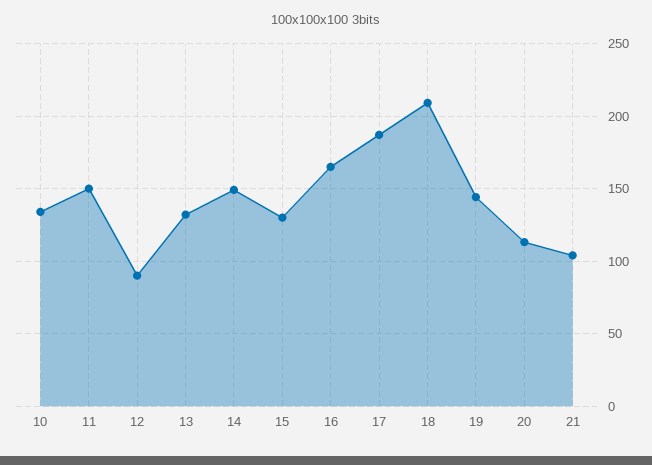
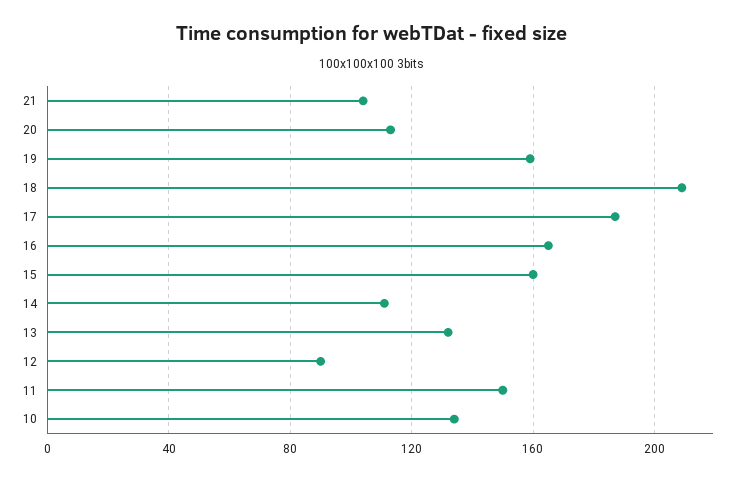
  {
    "10": 135,
    "11": 150,
    "12": 90,
    "13": 130,
-   "14": 150,
+   "14": 110,
-   "15": 130,
+   "15": 160,
    "16": 165,
    "17": 185,
    "18": 210,
-   "19": 145,
+   "19": 160,
    "20": 115,
    "21": 105
  }

